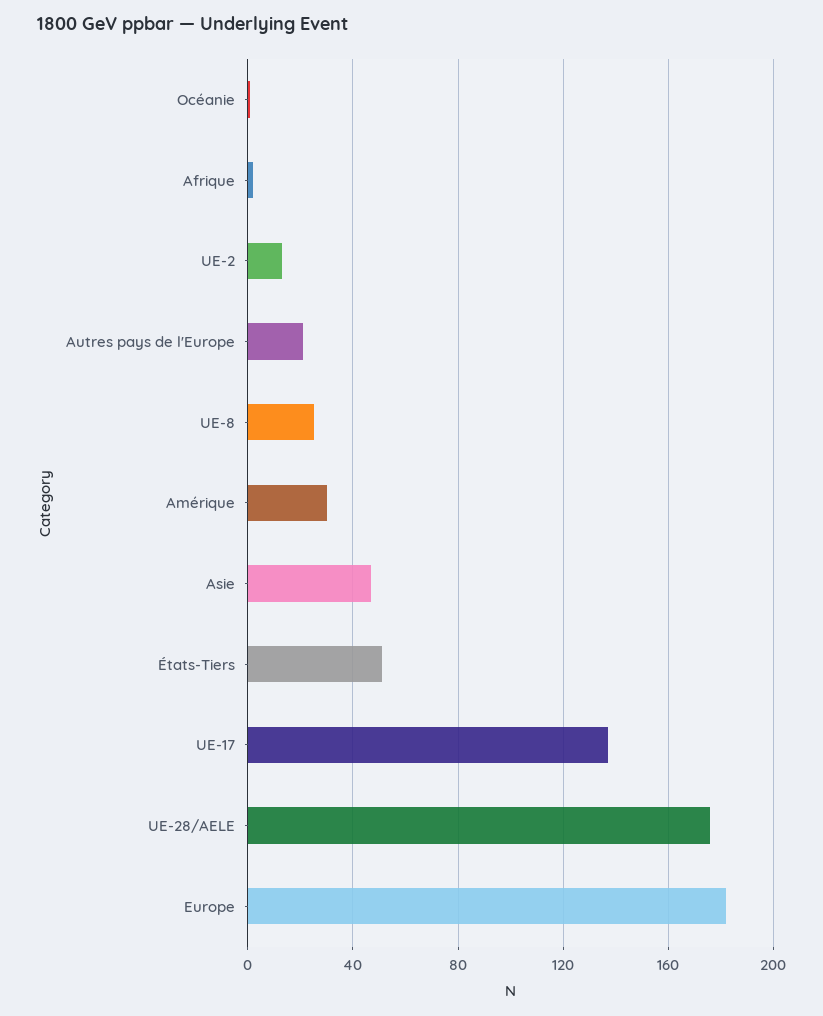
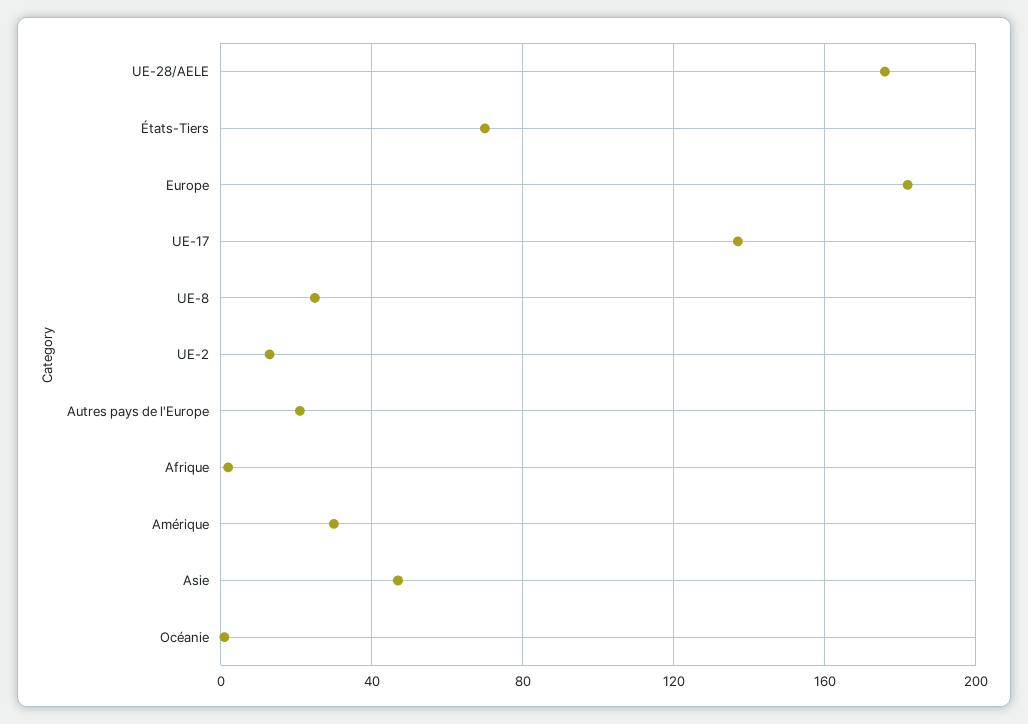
  {
    "Océanie": 0,
    "Afrique": 0,
    "UE-2": 15,
    "Autres pays de l'Europe": 20,
    "UE-8": 25,
    "Amérique": 30,
    "Asie": 45,
-   "États-Tiers": 50,
+   "États-Tiers": 70,
    "UE-17": 135,
    "UE-28/AELE": 175,
    "Europe": 180
  }

